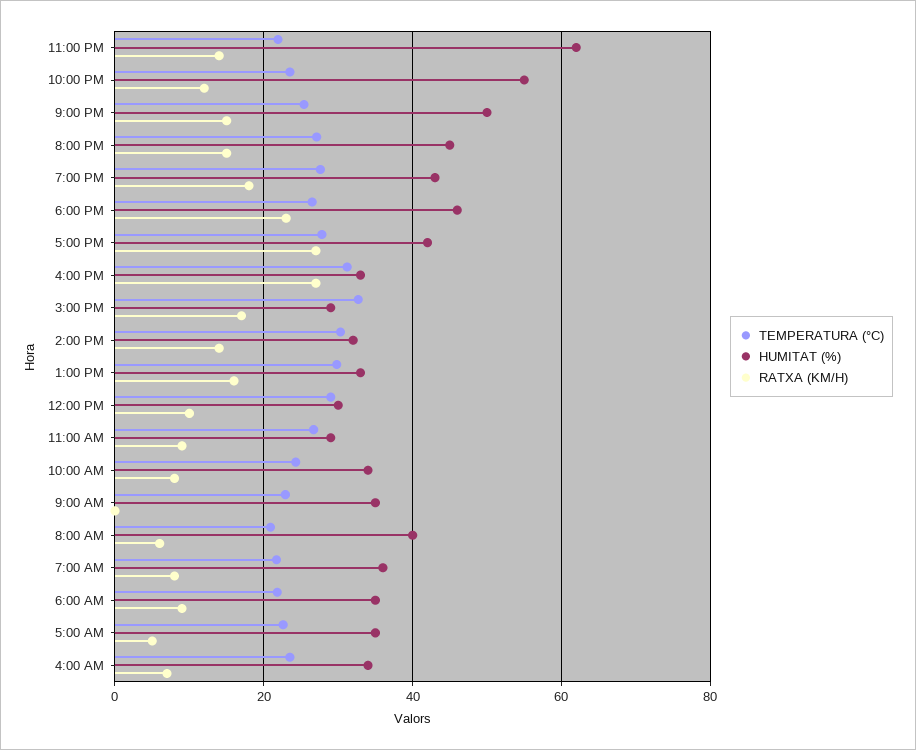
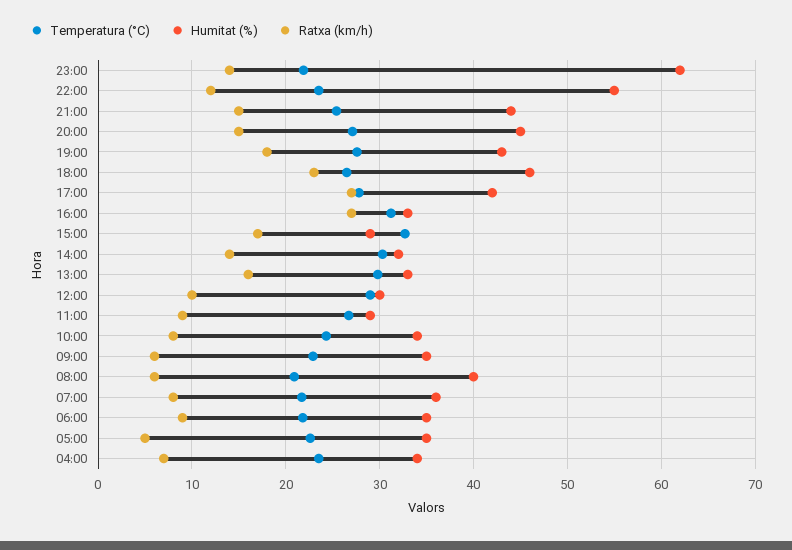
  {
    "TEMPERATURA (°C)": {
      "11:00 PM": 22,
      "10:00 PM": 24,
      "9:00 PM": 25,
      "8:00 PM": 27,
      "7:00 PM": 28,
      "6:00 PM": 27,
      "5:00 PM": 28,
      "4:00 PM": 31,
      "3:00 PM": 33,
      "2:00 PM": 30,
      "1:00 PM": 30,
      "12:00 PM": 29,
      "11:00 AM": 27,
      "10:00 AM": 24,
      "9:00 AM": 23,
      "8:00 AM": 21,
      "7:00 AM": 22,
      "6:00 AM": 22,
      "5:00 AM": 23,
      "4:00 AM": 24
    },
    "HUMITAT (%)": {
      "11:00 PM": 62,
      "10:00 PM": 55,
-     "9:00 PM": 50,
+     "9:00 PM": 44,
      "8:00 PM": 45,
      "7:00 PM": 43,
      "6:00 PM": 46,
      "5:00 PM": 42,
      "4:00 PM": 33,
      "3:00 PM": 29,
      "2:00 PM": 32,
      "1:00 PM": 33,
      "12:00 PM": 30,
      "11:00 AM": 29,
      "10:00 AM": 34,
      "9:00 AM": 35,
      "8:00 AM": 40,
      "7:00 AM": 36,
      "6:00 AM": 35,
      "5:00 AM": 35,
      "4:00 AM": 34
    },
    "RATXA (KM/H)": {
      "11:00 PM": 14,
      "10:00 PM": 12,
      "9:00 PM": 15,
      "8:00 PM": 15,
      "7:00 PM": 18,
      "6:00 PM": 23,
      "5:00 PM": 27,
      "4:00 PM": 27,
      "3:00 PM": 17,
      "2:00 PM": 14,
      "1:00 PM": 16,
      "12:00 PM": 10,
      "11:00 AM": 9,
      "10:00 AM": 8,
-     "9:00 AM": 0,
+     "9:00 AM": 6,
      "8:00 AM": 6,
      "7:00 AM": 8,
      "6:00 AM": 9,
      "5:00 AM": 5,
      "4:00 AM": 7
    }
  }

